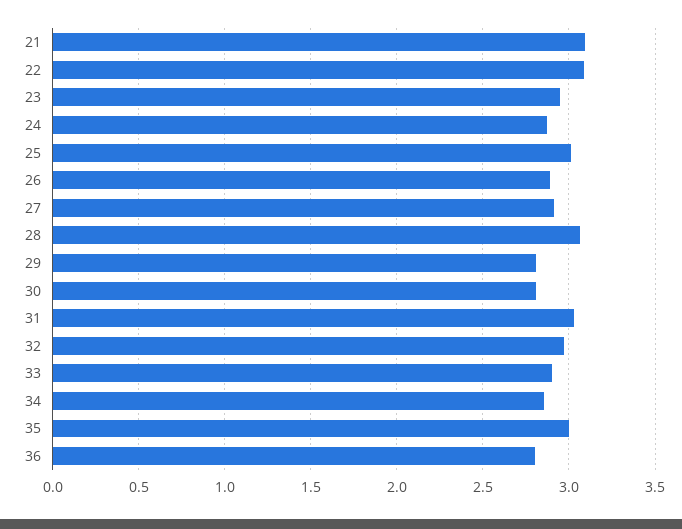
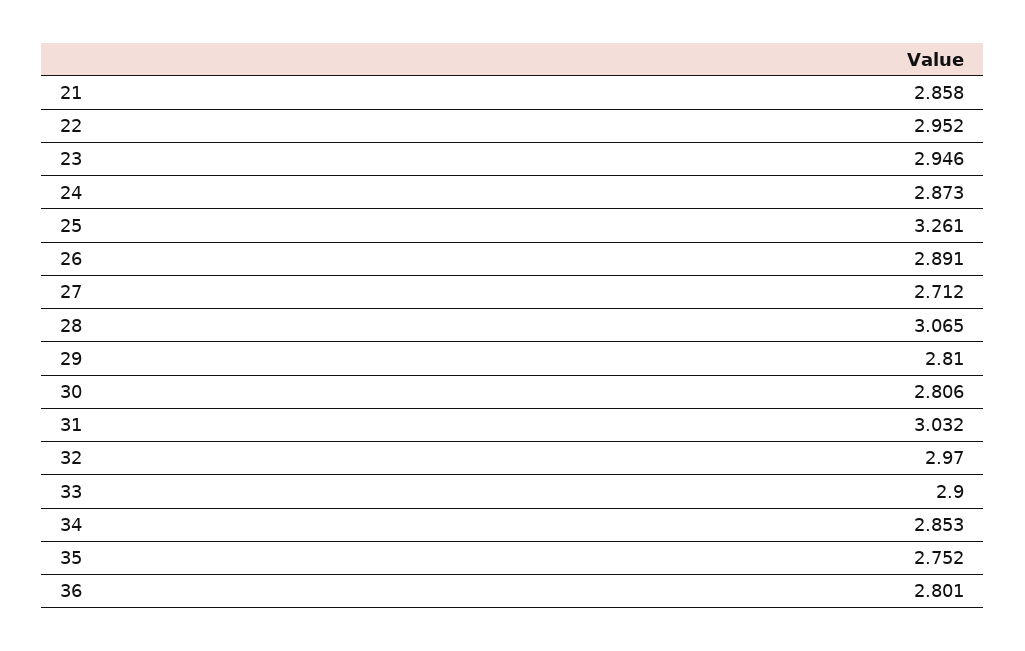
  {
-   "21": 3.1,
+   "21": 2.858,
-   "22": 3.1,
+   "22": 2.952,
    "23": 2.946,
    "24": 2.873,
-   "25": 3,
+   "25": 3.261,
    "26": 2.891,
-   "27": 2.9,
+   "27": 2.712,
    "28": 3.065,
    "29": 2.81,
    "30": 2.806,
    "31": 3.032,
    "32": 2.97,
    "33": 2.9,
    "34": 2.853,
-   "35": 3,
+   "35": 2.752,
    "36": 2.801
  }

